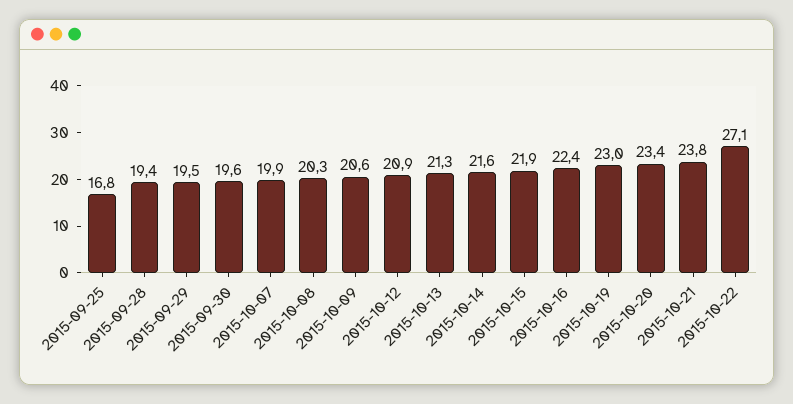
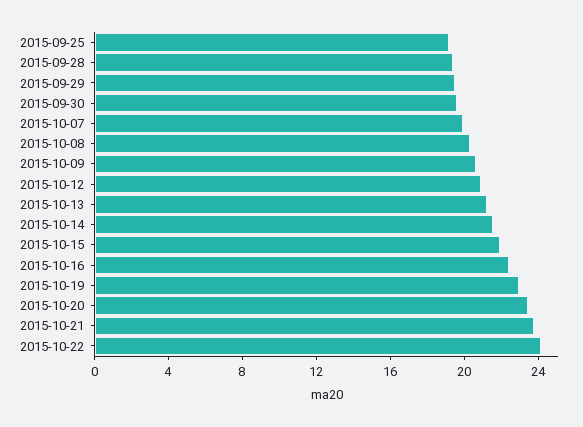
  {
-   "2015-09-25": 16.8,
+   "2015-09-25": 19,
    "2015-09-28": 19.4,
    "2015-09-29": 19.5,
    "2015-09-30": 19.6,
    "2015-10-07": 19.9,
    "2015-10-08": 20.3,
    "2015-10-09": 20.6,
    "2015-10-12": 20.9,
    "2015-10-13": 21.3,
    "2015-10-14": 21.6,
    "2015-10-15": 21.9,
    "2015-10-16": 22.4,
    "2015-10-19": 23,
    "2015-10-20": 23.4,
    "2015-10-21": 23.8,
-   "2015-10-22": 27.1
+   "2015-10-22": 24
  }

